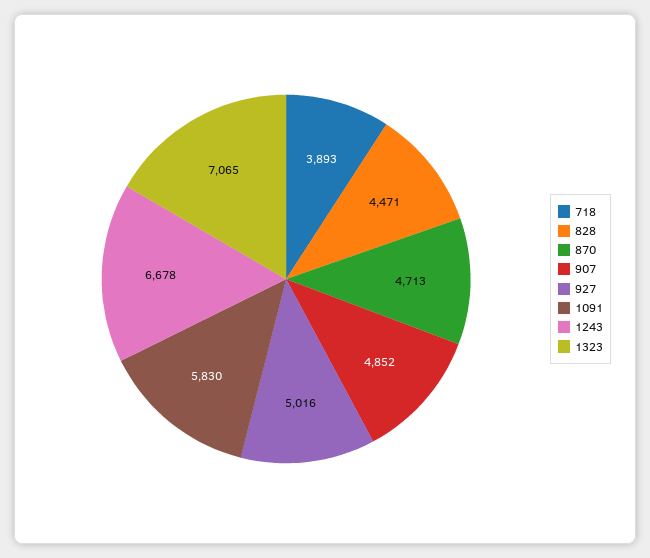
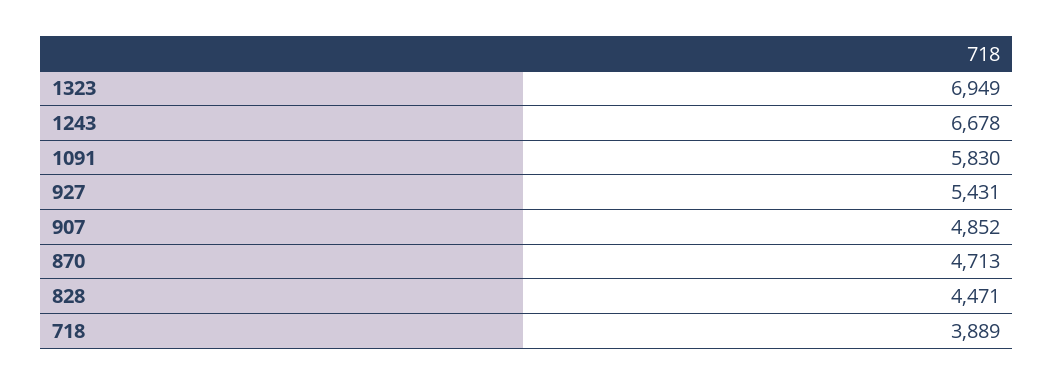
  {
-   "718": 3893,
+   "718": 3889,
    "828": 4471,
    "870": 4713,
    "907": 4852,
-   "927": 5016,
+   "927": 5431,
    "1091": 5830,
    "1243": 6678,
-   "1323": 7065
+   "1323": 6949
  }

